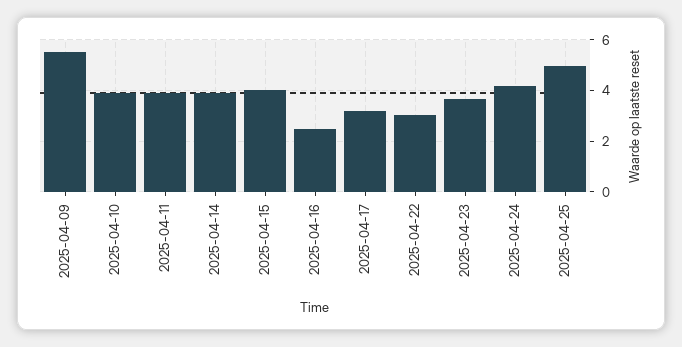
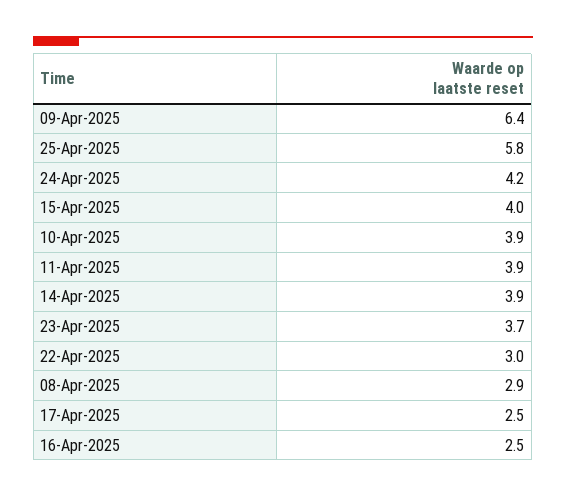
  {
-   "2025-04-09": 5.5,
+   "2025-04-09": 6.4,
    "2025-04-10": 3.9,
    "2025-04-11": 3.9,
    "2025-04-14": 3.9,
    "2025-04-15": 4,
    "2025-04-16": 2.5,
-   "2025-04-17": 3.25,
+   "2025-04-17": 2.5,
    "2025-04-22": 3,
    "2025-04-23": 3.7,
    "2025-04-24": 4.2,
-   "2025-04-25": 5
+   "2025-04-25": 5.8,
+   "08-Apr-2025": 2.9
  }

